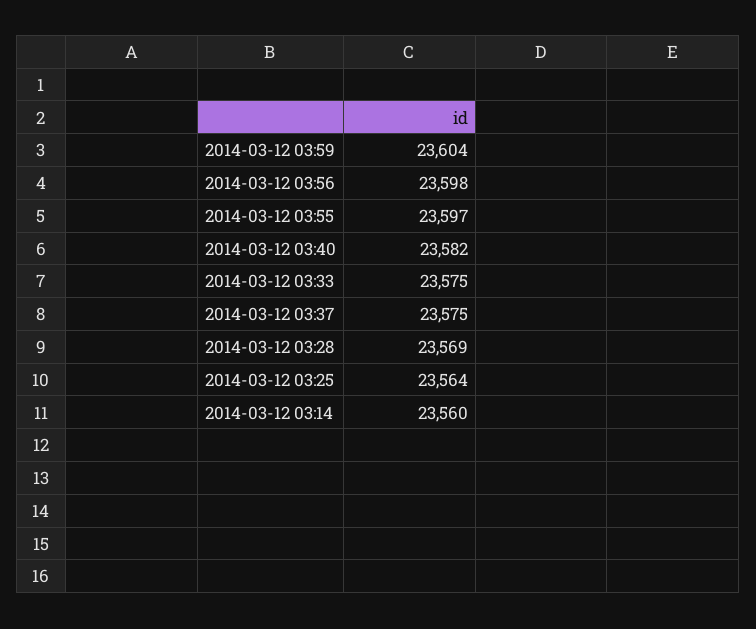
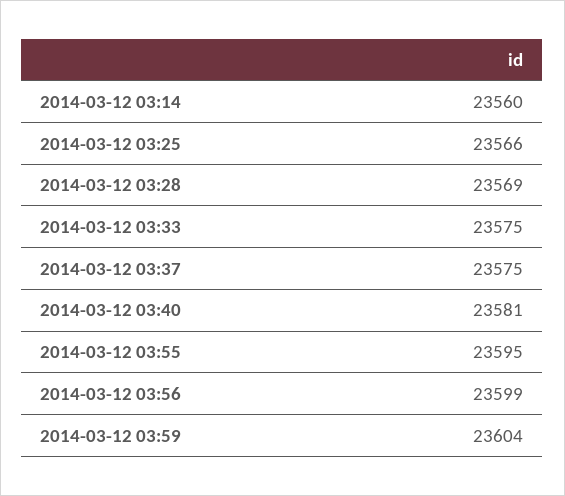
  {
    "2014-03-12 03:59": 23604,
-   "2014-03-12 03:56": 23598,
+   "2014-03-12 03:56": 23599,
-   "2014-03-12 03:55": 23597,
+   "2014-03-12 03:55": 23595,
-   "2014-03-12 03:40": 23582,
+   "2014-03-12 03:40": 23581,
    "2014-03-12 03:33": 23575,
    "2014-03-12 03:37": 23575,
    "2014-03-12 03:28": 23569,
-   "2014-03-12 03:25": 23564,
+   "2014-03-12 03:25": 23566,
    "2014-03-12 03:14": 23560
  }

